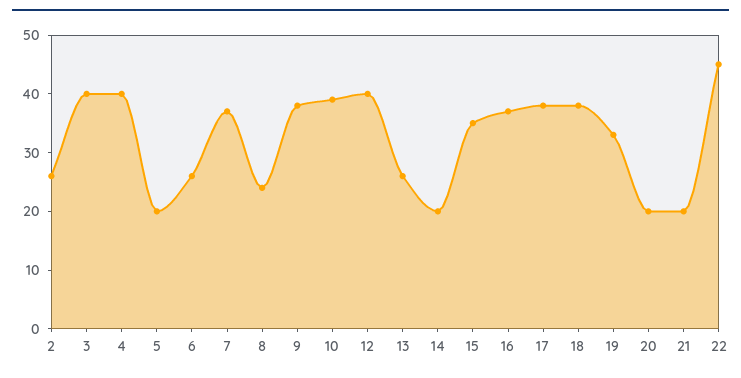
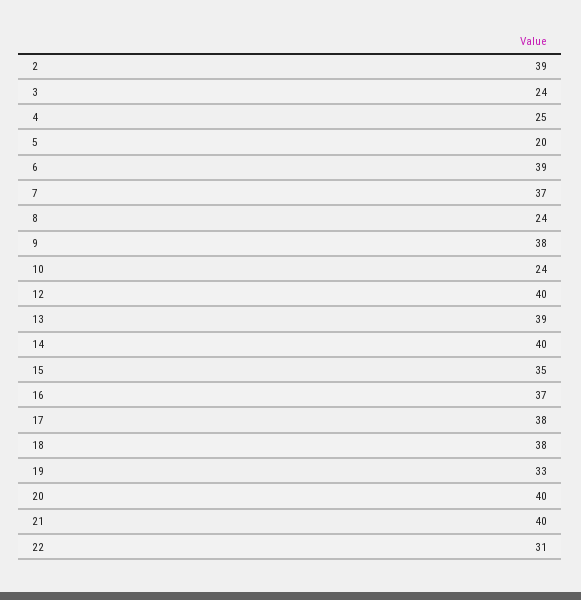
  {
-   "2": 25,
+   "2": 39,
-   "3": 40,
+   "3": 24,
-   "4": 40,
+   "4": 25,
    "5": 20,
-   "6": 25,
+   "6": 39,
    "7": 37,
    "8": 24,
    "9": 38,
-   "10": 40,
+   "10": 24,
    "12": 40,
-   "13": 25,
+   "13": 39,
-   "14": 20,
+   "14": 40,
    "15": 35,
    "16": 37,
    "17": 38,
    "18": 38,
    "19": 33,
-   "20": 20,
+   "20": 40,
-   "21": 20,
+   "21": 40,
-   "22": 45
+   "22": 31
  }

